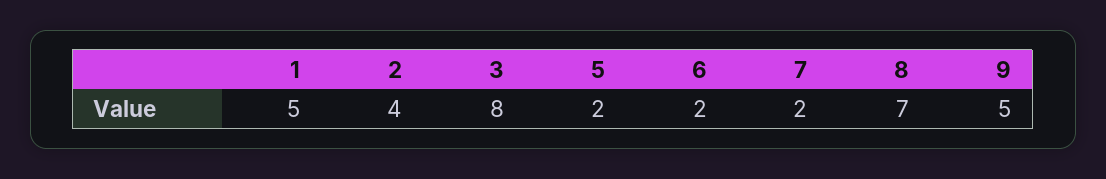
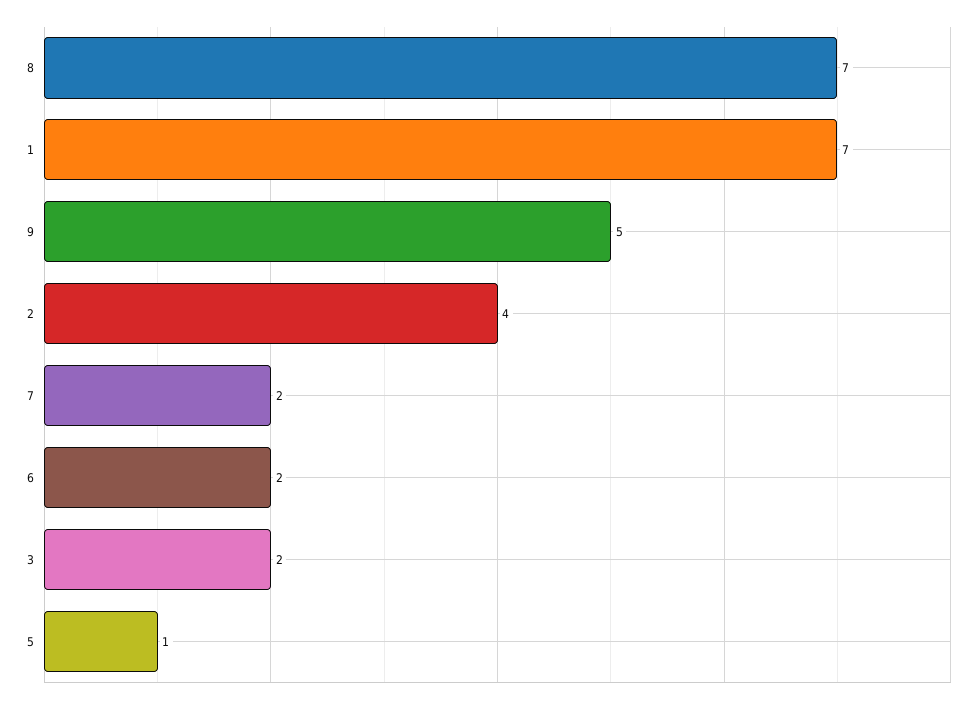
  {
-   "1": 5,
+   "1": 7,
    "2": 4,
-   "3": 8,
+   "3": 2,
-   "5": 2,
+   "5": 1,
    "6": 2,
    "7": 2,
    "8": 7,
    "9": 5
  }

